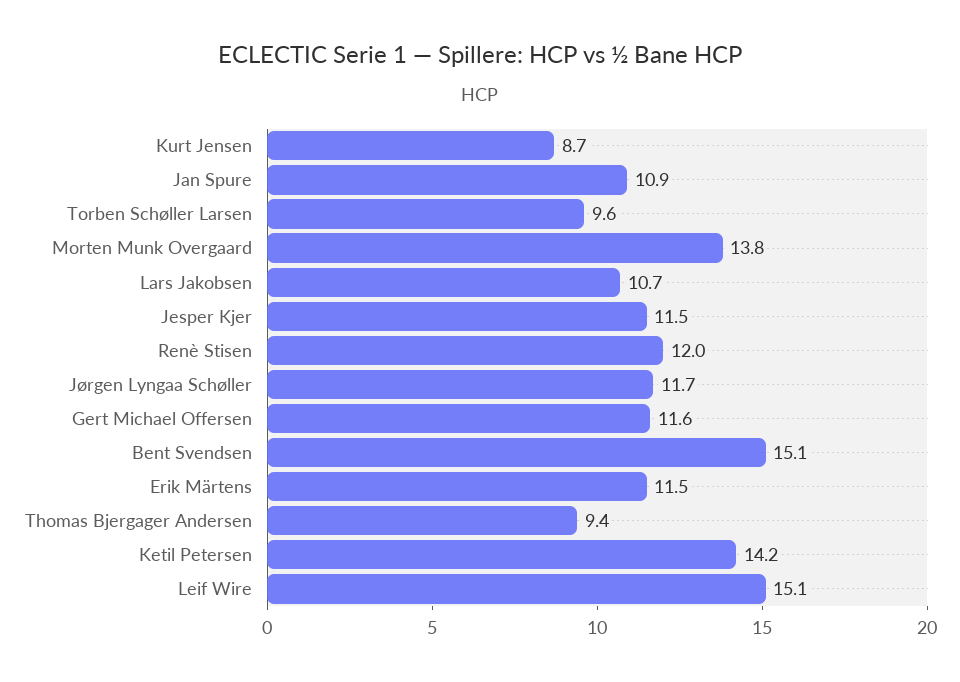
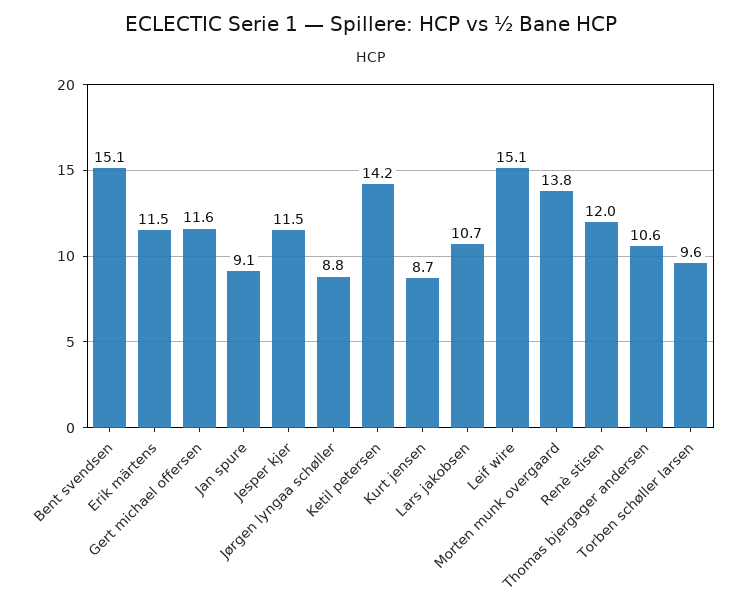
  {
    "Kurt Jensen": 8.7,
-   "Jan Spure": 10.9,
+   "Jan Spure": 9.1,
    "Torben Schøller Larsen": 9.6,
    "Morten Munk Overgaard": 13.8,
    "Lars Jakobsen": 10.7,
    "Jesper Kjer": 11.5,
    "Renè Stisen": 12,
-   "Jørgen Lyngaa Schøller": 11.7,
+   "Jørgen Lyngaa Schøller": 8.8,
    "Gert Michael Offersen": 11.6,
    "Bent Svendsen": 15.1,
    "Erik Märtens": 11.5,
-   "Thomas Bjergager Andersen": 9.4,
+   "Thomas Bjergager Andersen": 10.6,
    "Ketil Petersen": 14.2,
    "Leif Wire": 15.1
  }

